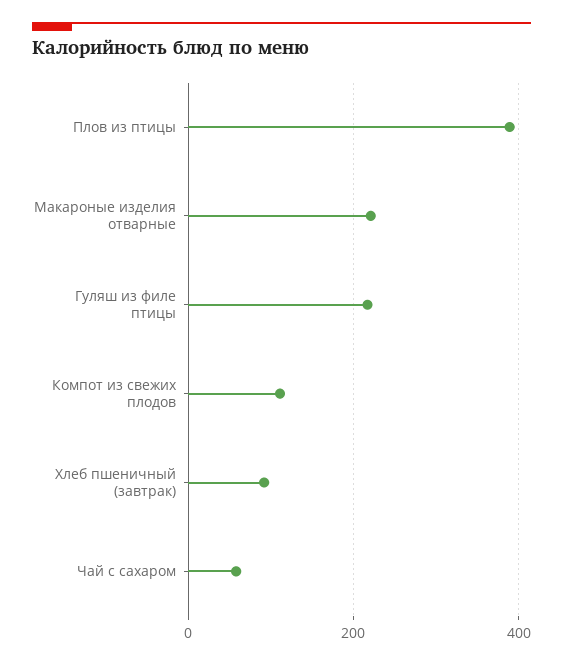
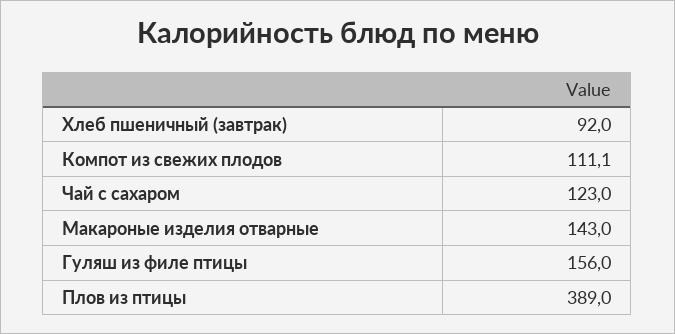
  {
    "Плов из птицы": 389,
-   "Макароные изделия отварные": 220,
+   "Макароные изделия отварные": 143,
-   "Гуляш из филе птицы": 220,
+   "Гуляш из филе птицы": 156,
    "Компот из свежих плодов": 111.1,
    "Хлеб пшеничный (завтрак)": 92,
-   "Чай с сахаром": 60
+   "Чай с сахаром": 123
  }

